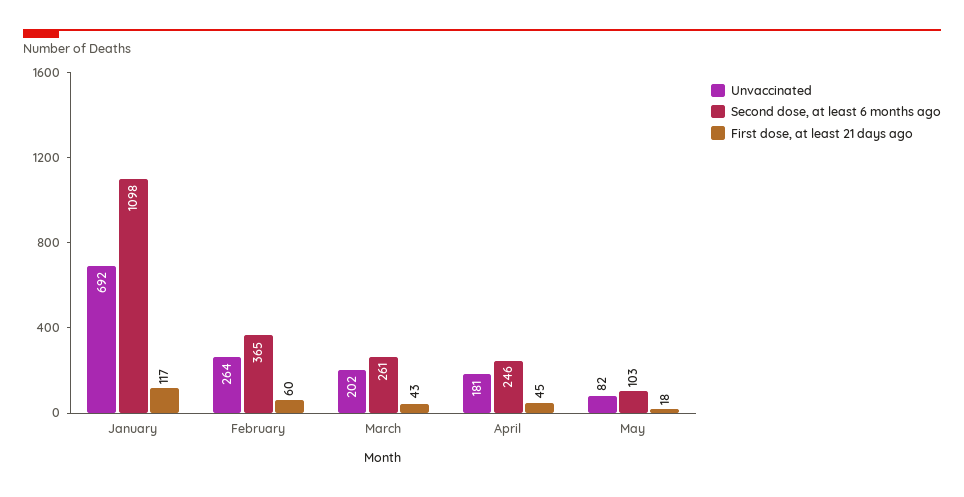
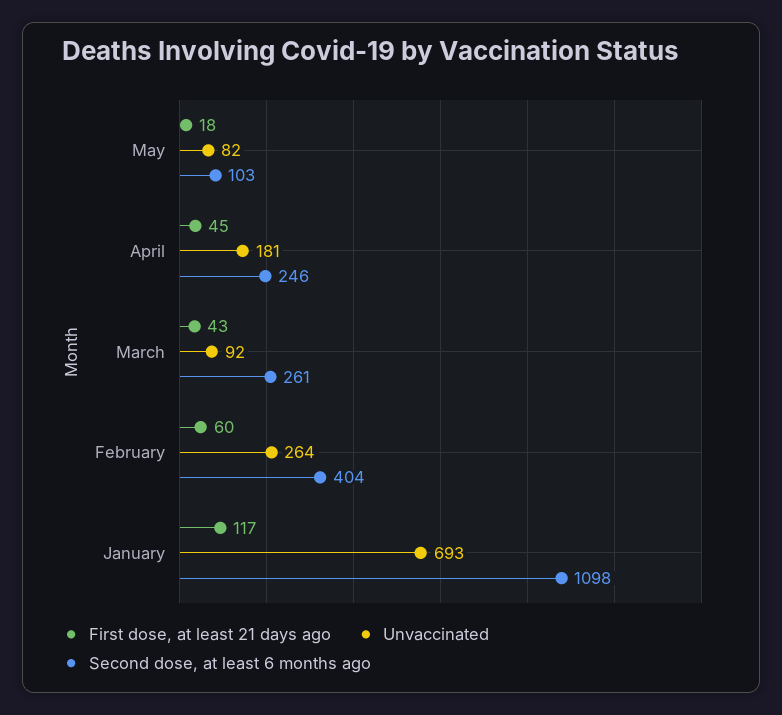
  {
    "Unvaccinated": {
-     "January": 692,
+     "January": 693,
      "February": 264,
-     "March": 202,
+     "March": 92,
      "April": 181,
      "May": 82
    },
    "Second dose, at least 6 months ago": {
      "January": 1098,
-     "February": 365,
+     "February": 404,
      "March": 261,
      "April": 246,
      "May": 103
    },
    "First dose, at least 21 days ago": {
      "January": 117,
      "February": 60,
      "March": 43,
      "April": 45,
      "May": 18
    }
  }

